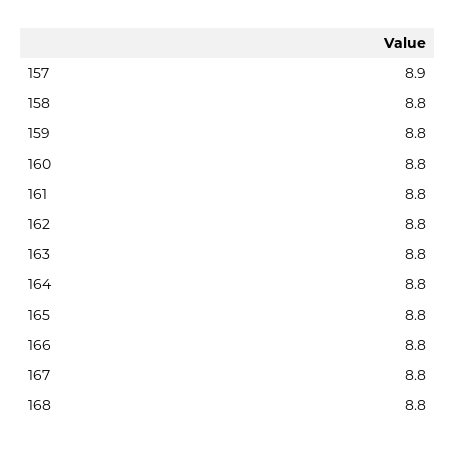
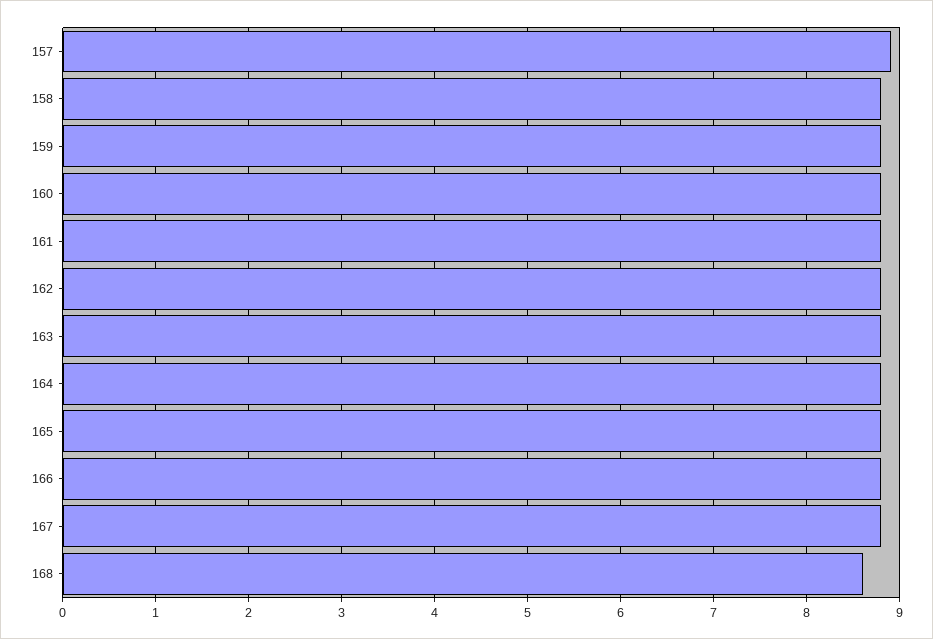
  {
    "157": 8.9,
    "158": 8.8,
    "159": 8.8,
    "160": 8.8,
    "161": 8.8,
    "162": 8.8,
    "163": 8.8,
    "164": 8.8,
    "165": 8.8,
    "166": 8.8,
    "167": 8.8,
-   "168": 8.8
+   "168": 8.6
  }

